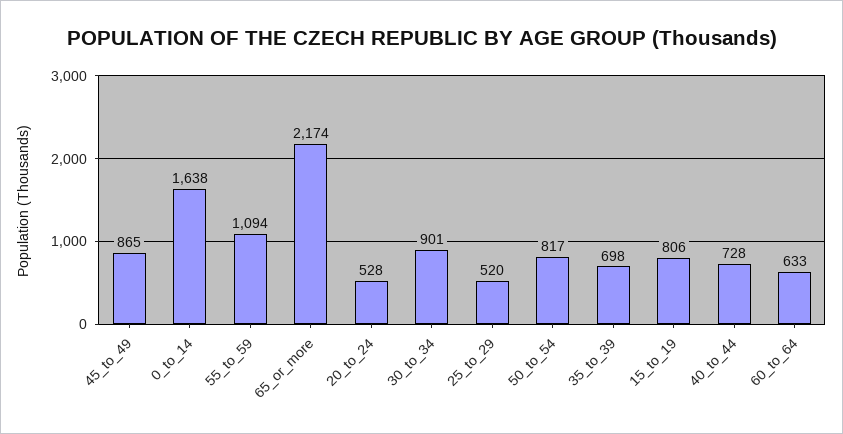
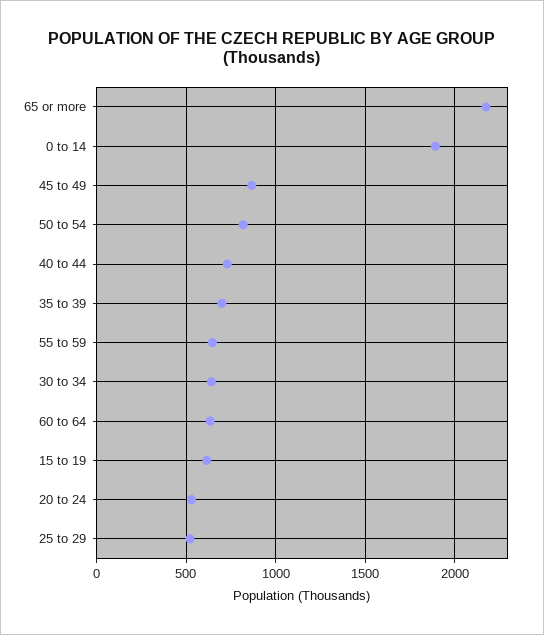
  {
    "45_to_49": 865,
-   "0_to_14": 1638,
+   "0_to_14": 1900,
-   "55_to_59": 1094,
+   "55_to_59": 650,
    "65_or_more": 2174,
    "20_to_24": 528,
-   "30_to_34": 901,
+   "30_to_34": 650,
    "25_to_29": 520,
    "50_to_54": 817,
    "35_to_39": 698,
-   "15_to_19": 806,
+   "15_to_19": 600,
    "40_to_44": 728,
    "60_to_64": 633
  }

